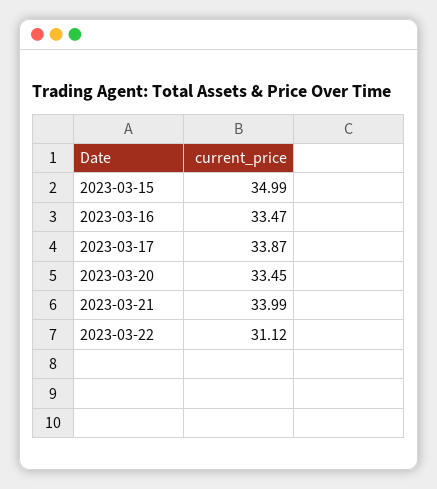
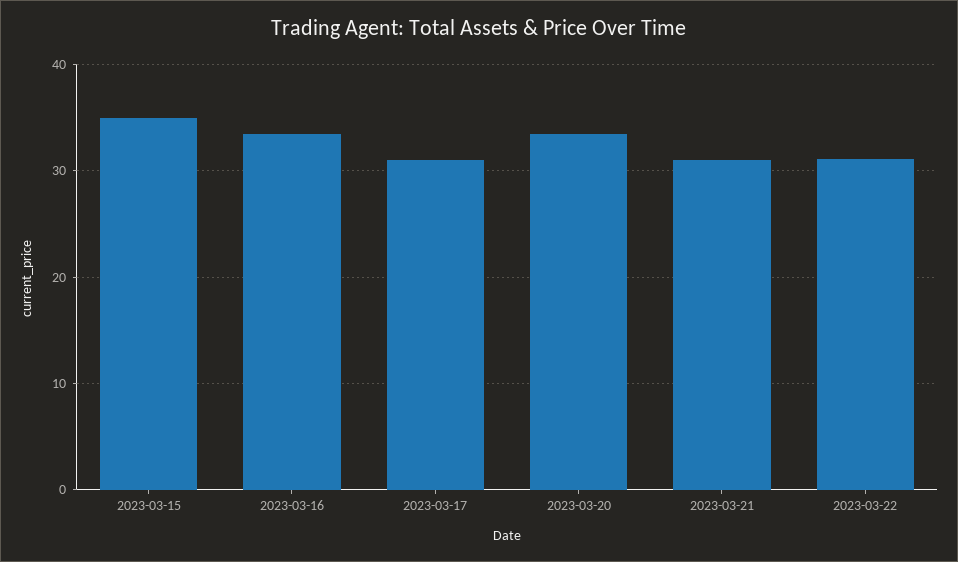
  {
    "2023-03-15": 34.99,
    "2023-03-16": 33.47,
-   "2023-03-17": 33.87,
+   "2023-03-17": 31,
    "2023-03-20": 33.45,
-   "2023-03-21": 33.99,
+   "2023-03-21": 31,
    "2023-03-22": 31.12
  }

